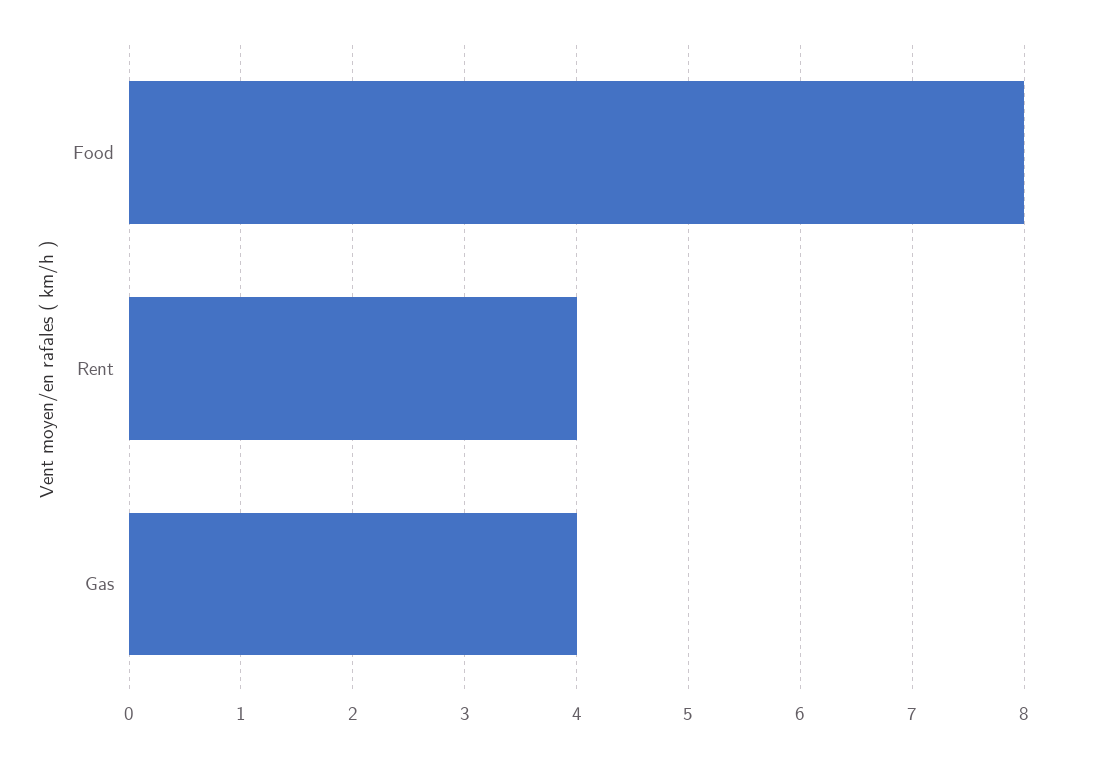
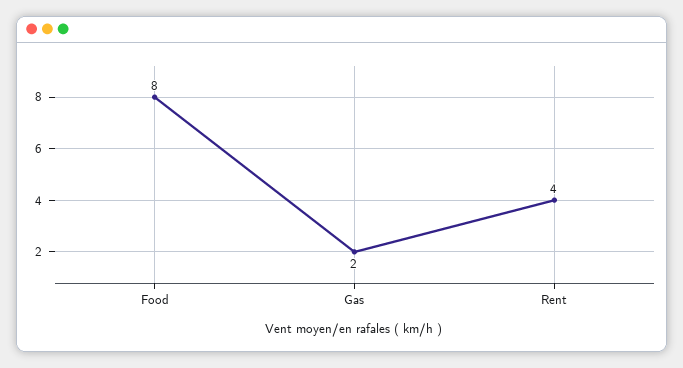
  {
    "Food": 8,
    "Rent": 4,
-   "Gas": 4
+   "Gas": 2
  }

